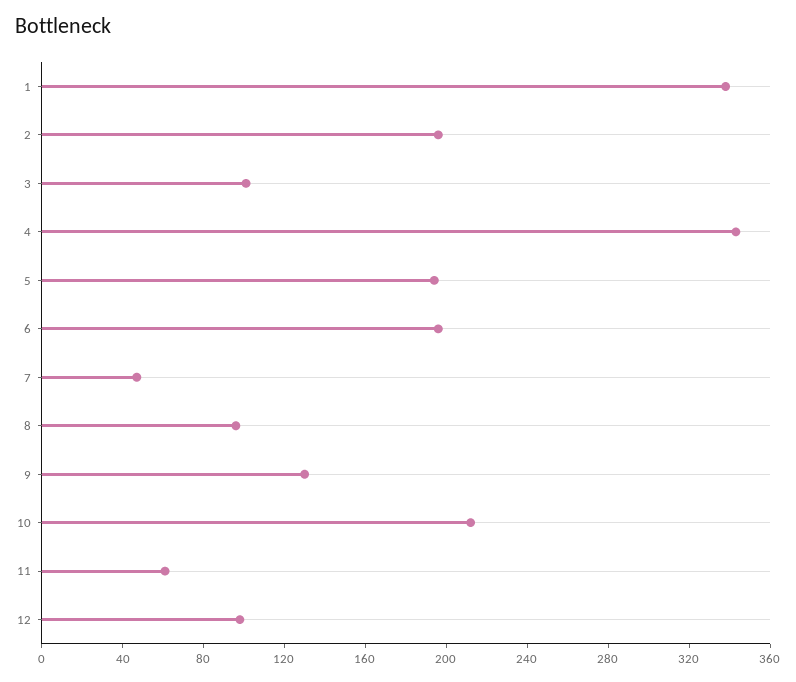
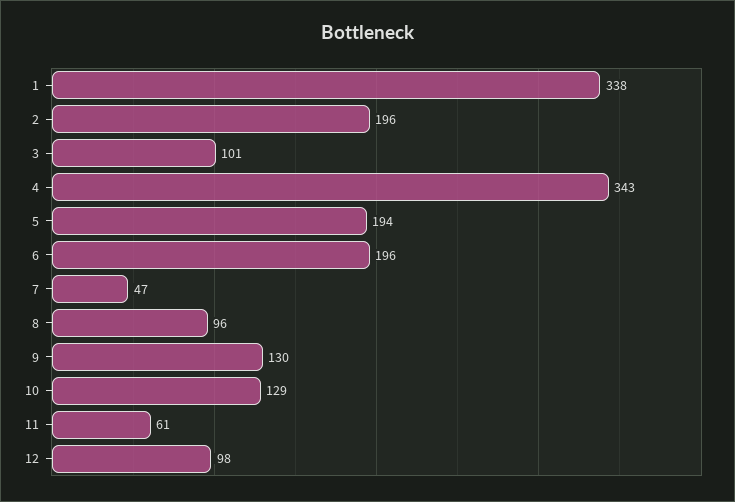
  {
    "1": 338,
    "2": 196,
    "3": 101,
    "4": 343,
    "5": 194,
    "6": 196,
    "7": 47,
    "8": 96,
    "9": 130,
-   "10": 210,
+   "10": 129,
    "11": 61,
    "12": 98
  }

